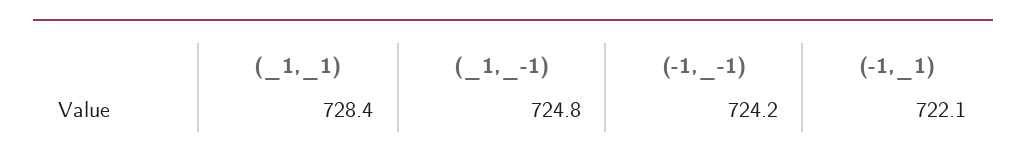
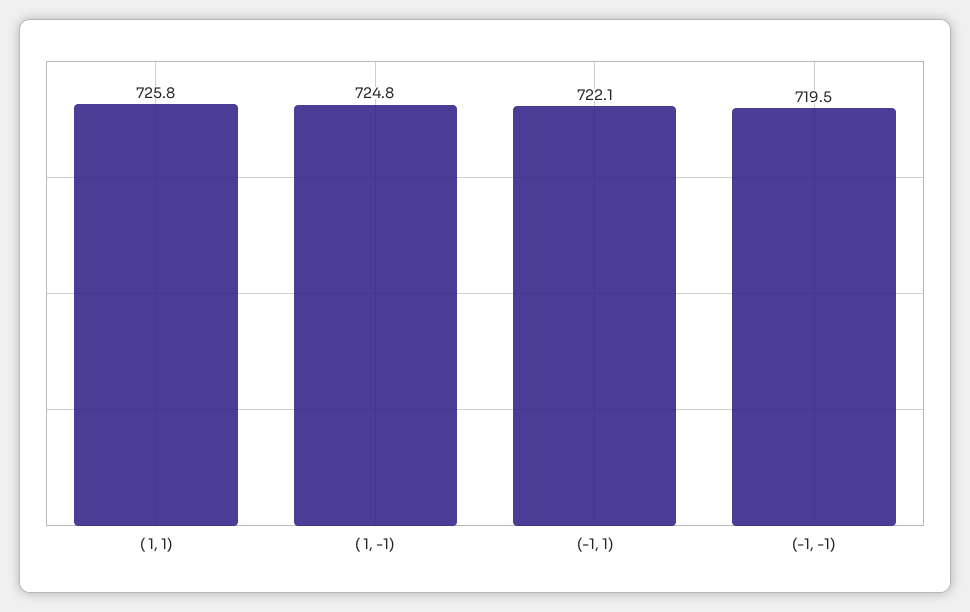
  {
-   "(_1,_1)": 728.4,
+   "(_1,_1)": 725.8,
    "(_1,_-1)": 724.8,
-   "(-1,_-1)": 724.2,
+   "(-1,_-1)": 719.5,
    "(-1,_1)": 722.1
  }

